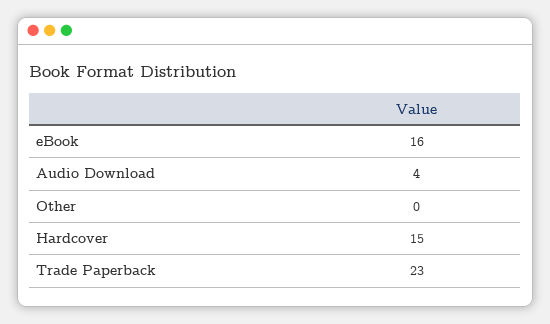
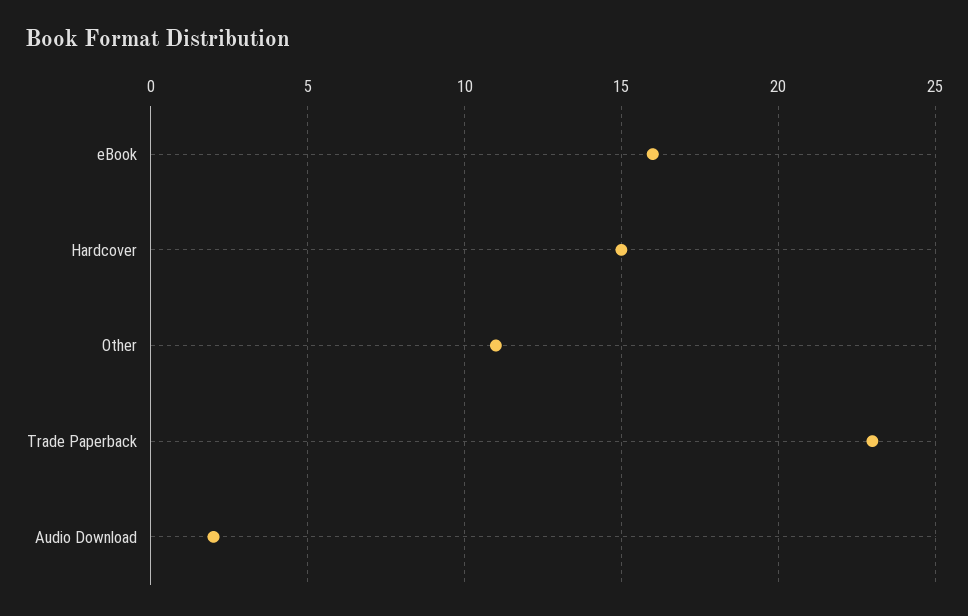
  {
    "eBook": 16,
-   "Audio Download": 4,
+   "Audio Download": 2,
-   "Other": 0,
+   "Other": 11,
    "Hardcover": 15,
    "Trade Paperback": 23
  }

